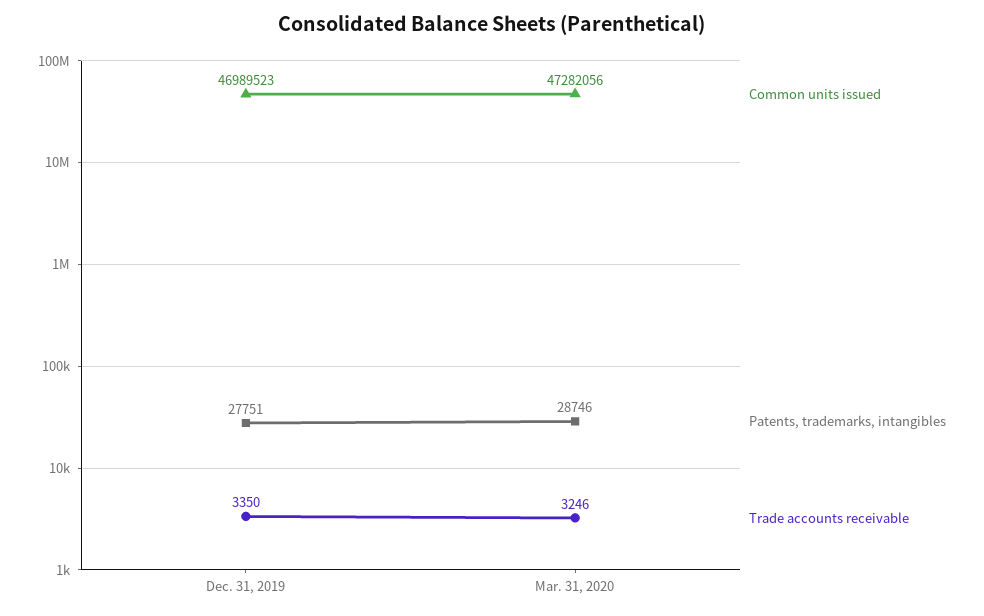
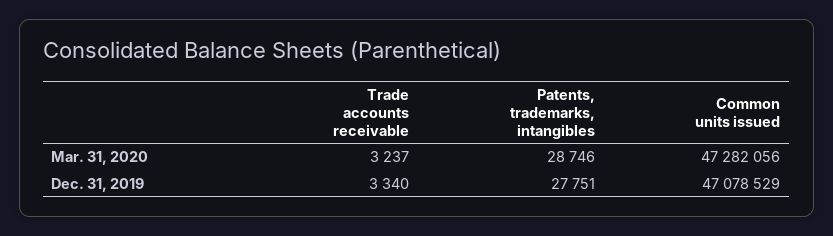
  {
    "Common units issued": {
-     "Dec. 31, 2019": 46989523,
+     "Dec. 31, 2019": 47078529,
      "Mar. 31, 2020": 47282056
    },
    "Patents, trademarks, intangibles": {
      "Dec. 31, 2019": 27751,
      "Mar. 31, 2020": 28746
    },
    "Trade accounts receivable": {
-     "Dec. 31, 2019": 3350,
+     "Dec. 31, 2019": 3340,
-     "Mar. 31, 2020": 3246
+     "Mar. 31, 2020": 3237
    }
  }

